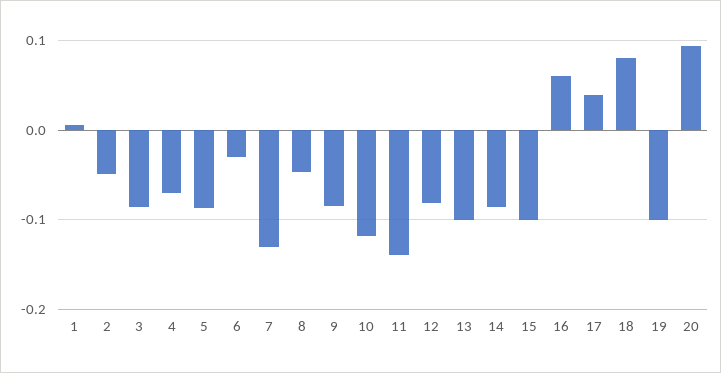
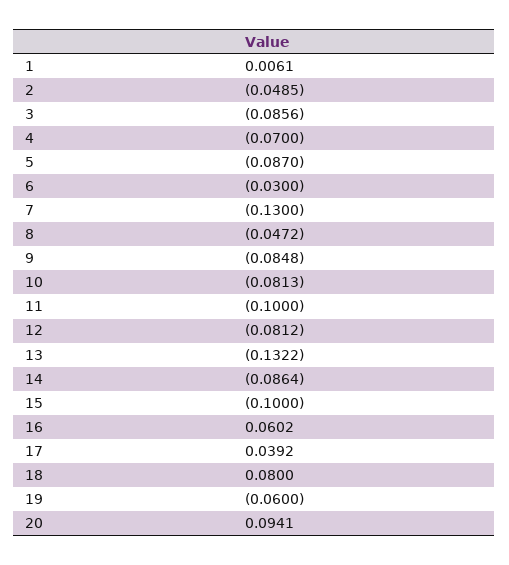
  {
    "1": 0.0061,
    "2": -0.0485,
    "3": -0.0856,
    "4": -0.07,
    "5": -0.087,
    "6": -0.03,
    "7": -0.13,
    "8": -0.0472,
    "9": -0.0848,
-   "10": -0.12,
+   "10": -0.0813,
-   "11": -0.14,
+   "11": -0.1,
    "12": -0.0812,
-   "13": -0.1,
+   "13": -0.1322,
    "14": -0.0864,
    "15": -0.1,
    "16": 0.0602,
    "17": 0.0392,
    "18": 0.08,
-   "19": -0.1,
+   "19": -0.06,
    "20": 0.0941
  }

